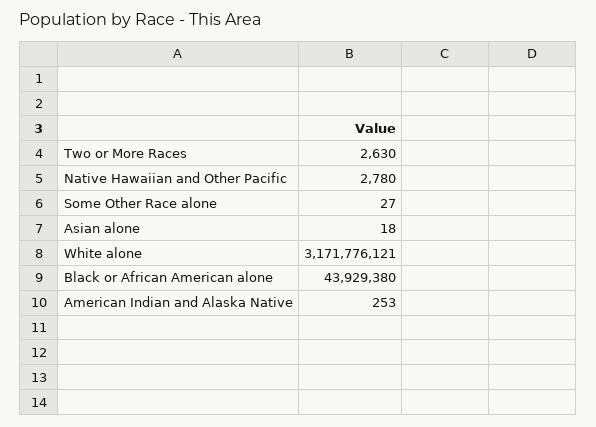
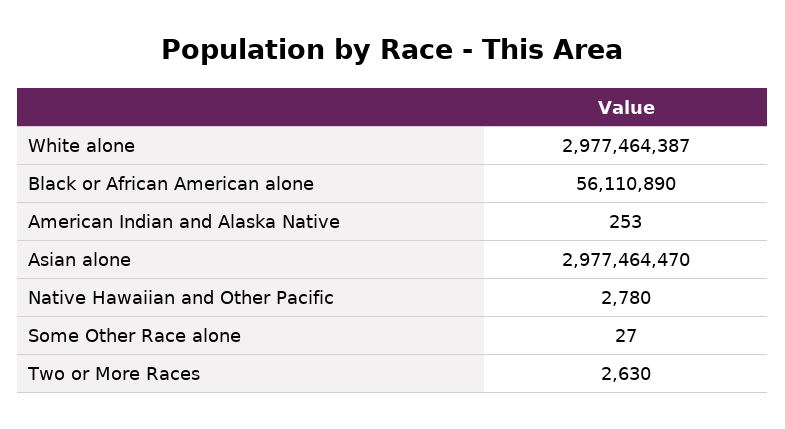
  {
    "Two or More Races": 2630,
    "Native Hawaiian and Other Pacific": 2780,
    "Some Other Race alone": 27,
-   "Asian alone": 18,
+   "Asian alone": 2977464470,
-   "White alone": 3171776121,
+   "White alone": 2977464387,
-   "Black or African American alone": 43929380,
+   "Black or African American alone": 56110890,
    "American Indian and Alaska Native": 253
  }

